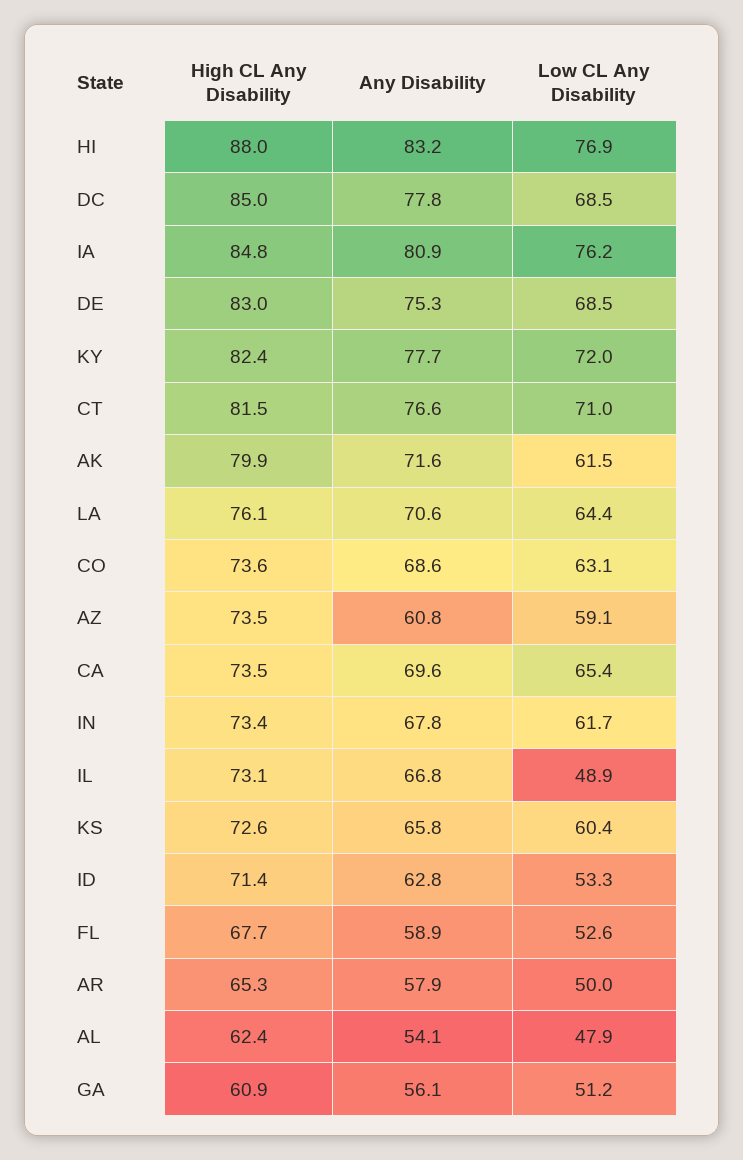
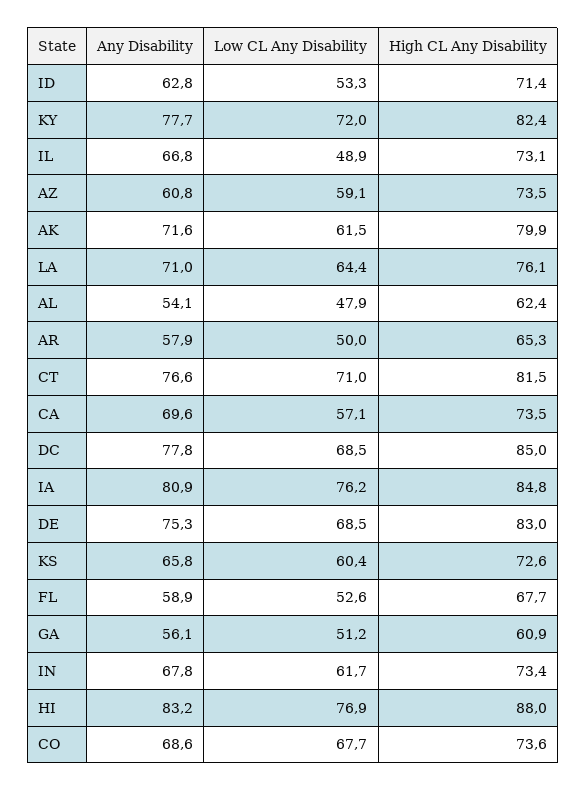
  {
    "High CL Any Disability": {
      "HI": 88,
      "DC": 85,
      "IA": 84.8,
      "DE": 83,
      "KY": 82.4,
      "CT": 81.5,
      "AK": 79.9,
      "LA": 76.1,
      "CO": 73.6,
      "AZ": 73.5,
      "CA": 73.5,
      "IN": 73.4,
      "IL": 73.1,
      "KS": 72.6,
      "ID": 71.4,
      "FL": 67.7,
      "AR": 65.3,
      "AL": 62.4,
      "GA": 60.9
    },
    "Any Disability": {
      "HI": 83.2,
      "DC": 77.8,
      "IA": 80.9,
      "DE": 75.3,
      "KY": 77.7,
      "CT": 76.6,
      "AK": 71.6,
-     "LA": 70.6,
+     "LA": 71,
      "CO": 68.6,
      "AZ": 60.8,
      "CA": 69.6,
      "IN": 67.8,
      "IL": 66.8,
      "KS": 65.8,
      "ID": 62.8,
      "FL": 58.9,
      "AR": 57.9,
      "AL": 54.1,
      "GA": 56.1
    },
    "Low CL Any Disability": {
      "HI": 76.9,
      "DC": 68.5,
      "IA": 76.2,
      "DE": 68.5,
      "KY": 72,
      "CT": 71,
      "AK": 61.5,
      "LA": 64.4,
-     "CO": 63.1,
+     "CO": 67.7,
      "AZ": 59.1,
-     "CA": 65.4,
+     "CA": 57.1,
      "IN": 61.7,
      "IL": 48.9,
      "KS": 60.4,
      "ID": 53.3,
      "FL": 52.6,
      "AR": 50,
      "AL": 47.9,
      "GA": 51.2
    }
  }

